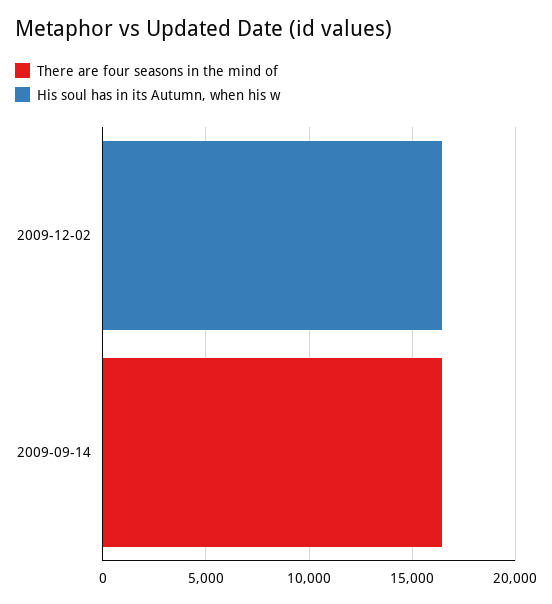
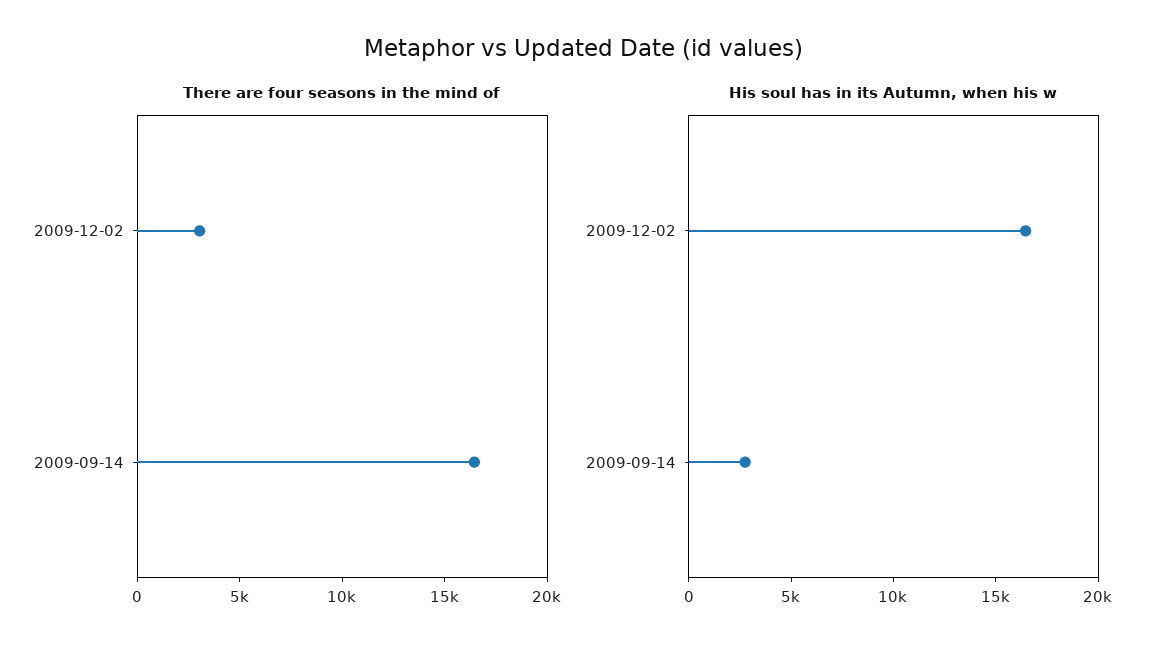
  {
    "There are four seasons in the mind of": {
-     "2009-12-02": 0,
+     "2009-12-02": 3000,
      "2009-09-14": 16000
    },
    "His soul has in its Autumn, when his w": {
      "2009-12-02": 16000,
-     "2009-09-14": 0
+     "2009-09-14": 3000
    }
  }

